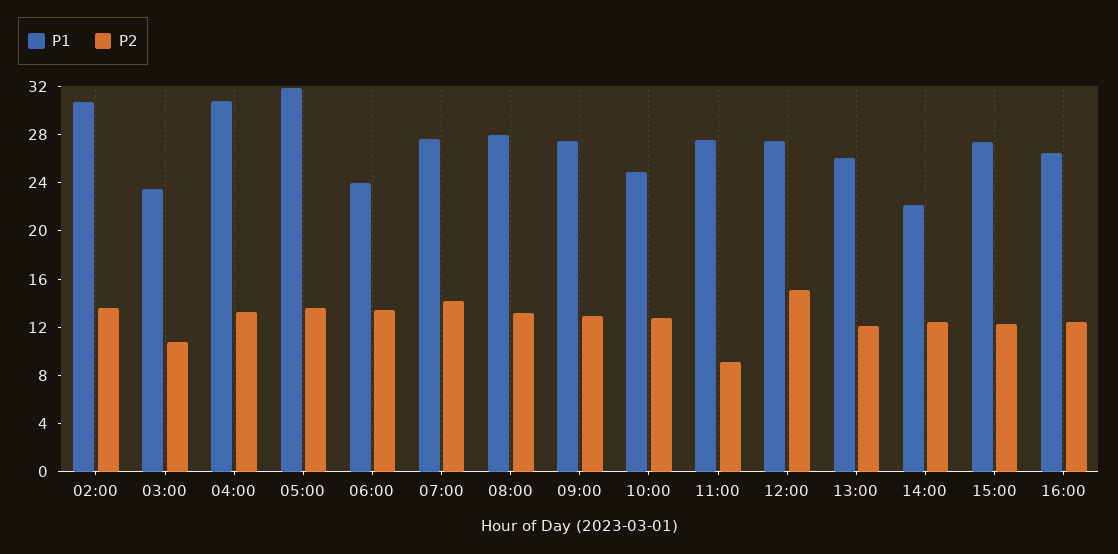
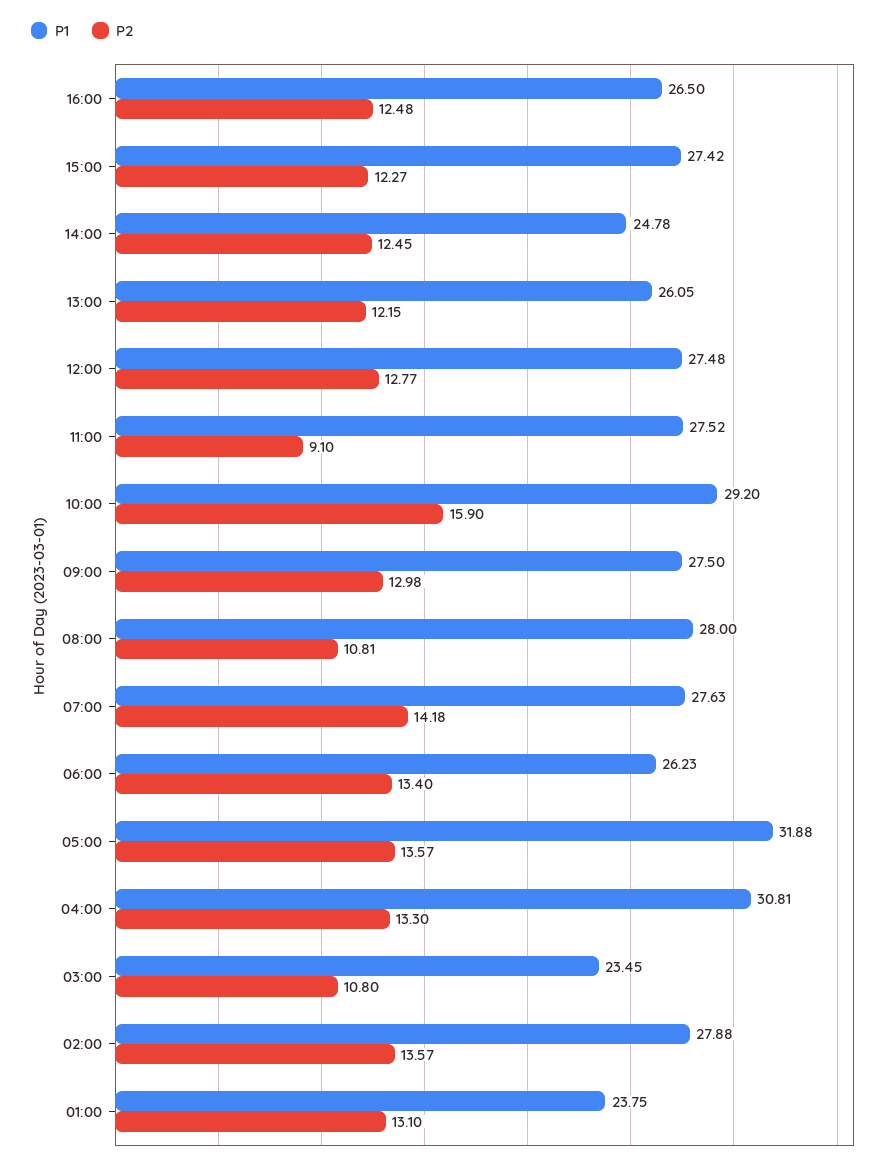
  {
    "P1": {
-     "02:00": 31,
+     "02:00": 27.88,
      "03:00": 23.45,
      "04:00": 30.81,
      "05:00": 31.88,
-     "06:00": 24,
+     "06:00": 26.23,
      "07:00": 27.63,
      "08:00": 28,
      "09:00": 27.5,
-     "10:00": 25,
+     "10:00": 29.2,
      "11:00": 27.52,
      "12:00": 27.48,
      "13:00": 26.05,
-     "14:00": 22,
+     "14:00": 24.78,
      "15:00": 27.42,
-     "16:00": 26.5
+     "16:00": 26.5,
+     "01:00": 23.75
    },
    "P2": {
      "02:00": 13.57,
      "03:00": 10.8,
      "04:00": 13.3,
      "05:00": 13.57,
      "06:00": 13.4,
      "07:00": 14.18,
-     "08:00": 13,
+     "08:00": 10.81,
      "09:00": 12.98,
-     "10:00": 13,
+     "10:00": 15.9,
      "11:00": 9.1,
-     "12:00": 15,
+     "12:00": 12.77,
      "13:00": 12.15,
      "14:00": 12.45,
      "15:00": 12.27,
-     "16:00": 12.48
+     "16:00": 12.48,
+     "01:00": 13.1
    }
  }

